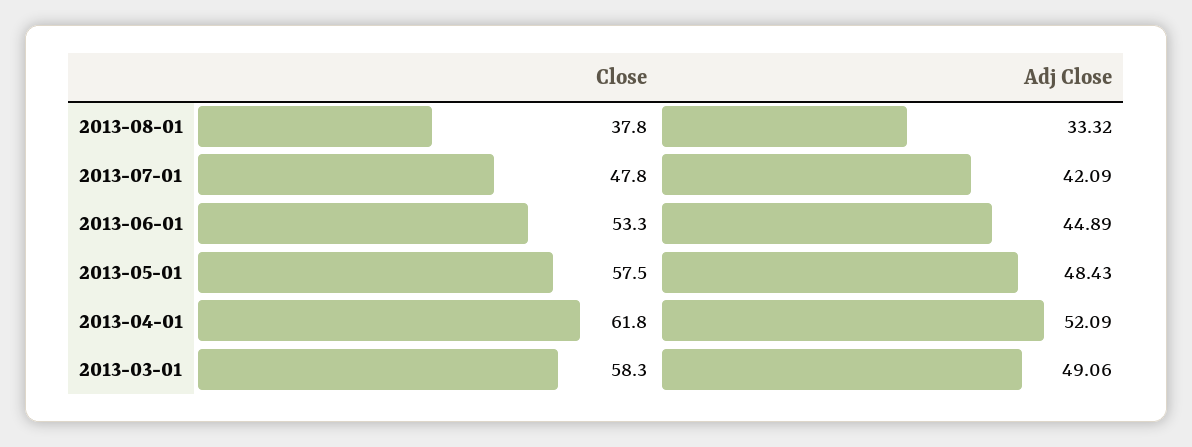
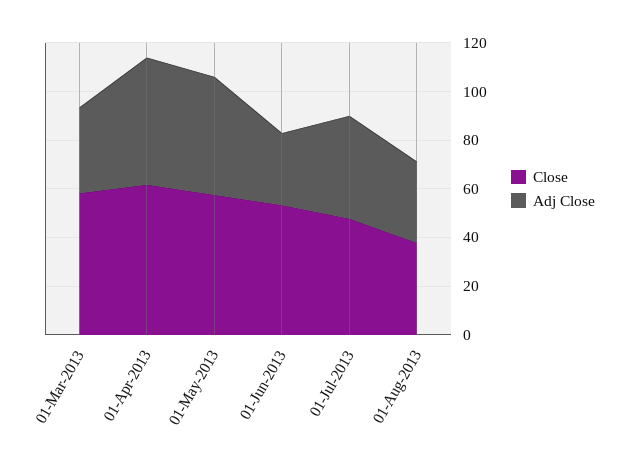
  {
    "Close": {
      "2013-08-01": 37.8,
      "2013-07-01": 47.8,
      "2013-06-01": 53.3,
      "2013-05-01": 57.5,
      "2013-04-01": 61.8,
      "2013-03-01": 58.3
    },
    "Adj Close": {
      "2013-08-01": 33.32,
      "2013-07-01": 42.09,
-     "2013-06-01": 44.89,
+     "2013-06-01": 30,
      "2013-05-01": 48.43,
      "2013-04-01": 52.09,
-     "2013-03-01": 49.06
+     "2013-03-01": 35
    }
  }

